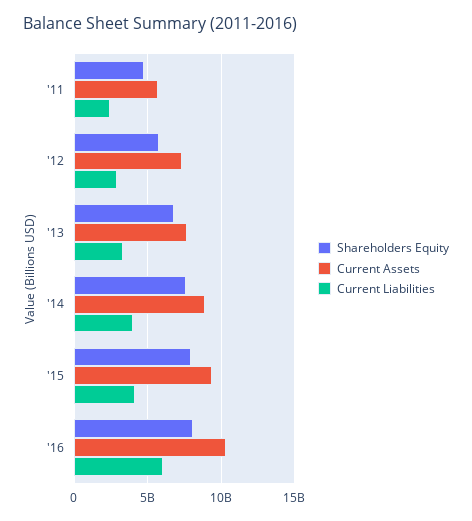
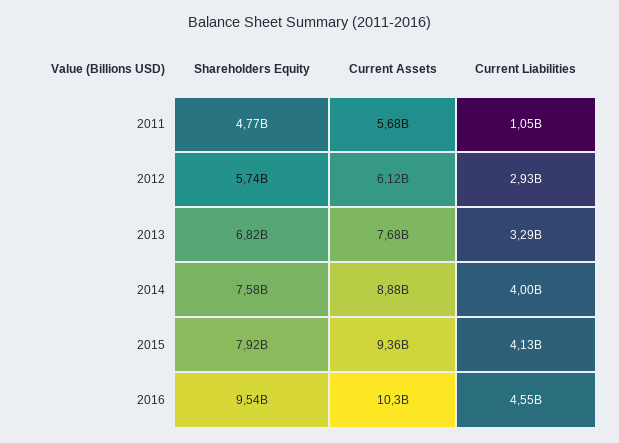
  {
    "Shareholders Equity": {
      "'11": 4770000000,
      "'12": 5740000000,
      "'13": 6820000000,
      "'14": 7580000000,
      "'15": 7920000000,
-     "'16": 8000000000
+     "'16": 9540000000
    },
    "Current Assets": {
      "'11": 5680000000,
-     "'12": 7500000000,
+     "'12": 6120000000,
      "'13": 7680000000,
      "'14": 8880000000,
      "'15": 9360000000,
      "'16": 10300000000
    },
    "Current Liabilities": {
-     "'11": 2500000000,
+     "'11": 1050000000,
      "'12": 2930000000,
      "'13": 3290000000,
      "'14": 4000000000,
      "'15": 4130000000,
-     "'16": 6000000000
+     "'16": 4550000000
    }
  }

